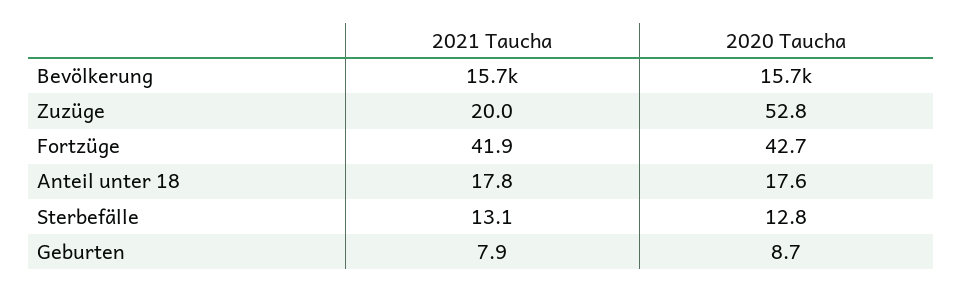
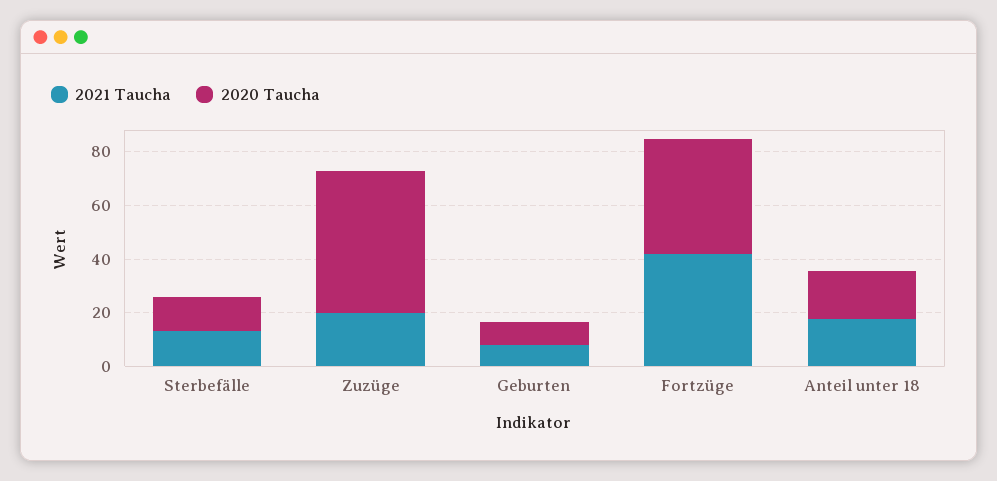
  {
    "2021 Taucha": {
-     "Bevölkerung": 15700,
      "Zuzüge": 20,
      "Fortzüge": 41.9,
      "Anteil unter 18": 17.8,
      "Sterbefälle": 13.1,
      "Geburten": 7.9
    },
    "2020 Taucha": {
-     "Bevölkerung": 15700,
      "Zuzüge": 52.8,
      "Fortzüge": 42.7,
      "Anteil unter 18": 17.6,
      "Sterbefälle": 12.8,
      "Geburten": 8.7
    }
  }

